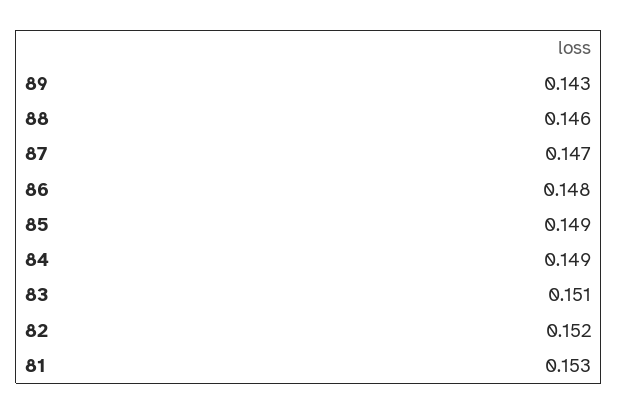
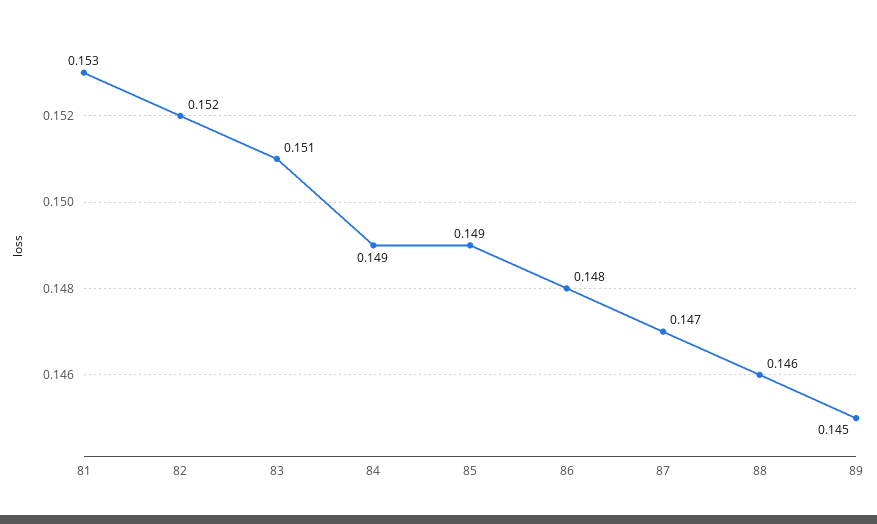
  {
-   "89": 0.143,
+   "89": 0.145,
    "88": 0.146,
    "87": 0.147,
    "86": 0.148,
    "85": 0.149,
    "84": 0.149,
    "83": 0.151,
    "82": 0.152,
    "81": 0.153
  }

